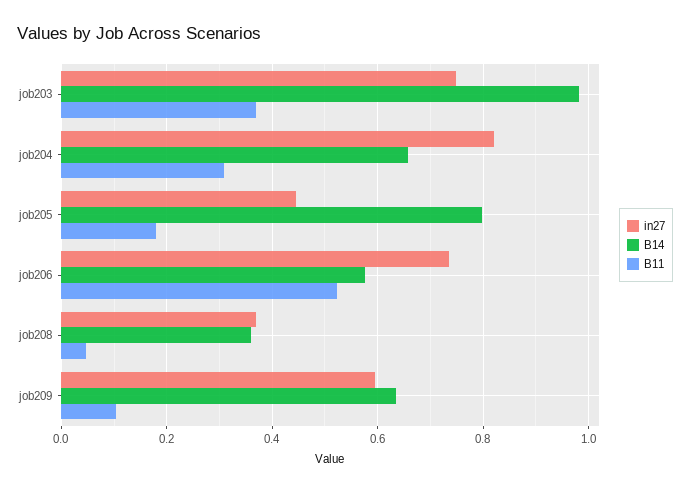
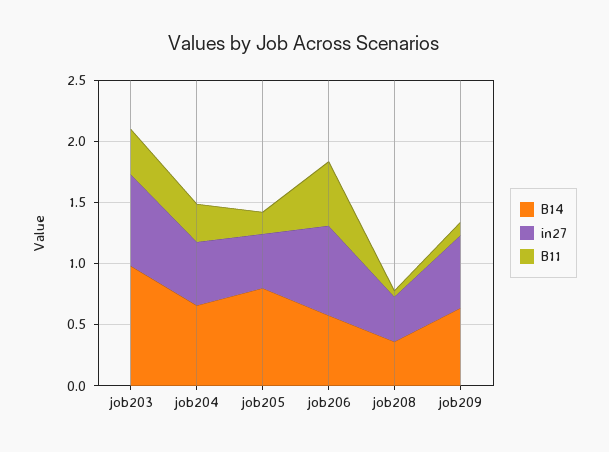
  {
    "in27": {
      "job203": 0.74,
-     "job204": 0.82,
+     "job204": 0.5,
      "job205": 0.44,
      "job206": 0.74,
      "job208": 0.36,
      "job209": 0.6
    },
    "B14": {
      "job203": 0.98,
      "job204": 0.66,
      "job205": 0.8,
      "job206": 0.58,
      "job208": 0.36,
      "job209": 0.64
    },
    "B11": {
      "job203": 0.36,
      "job204": 0.3,
      "job205": 0.18,
      "job206": 0.52,
      "job208": 0.04,
      "job209": 0.1
    }
  }

